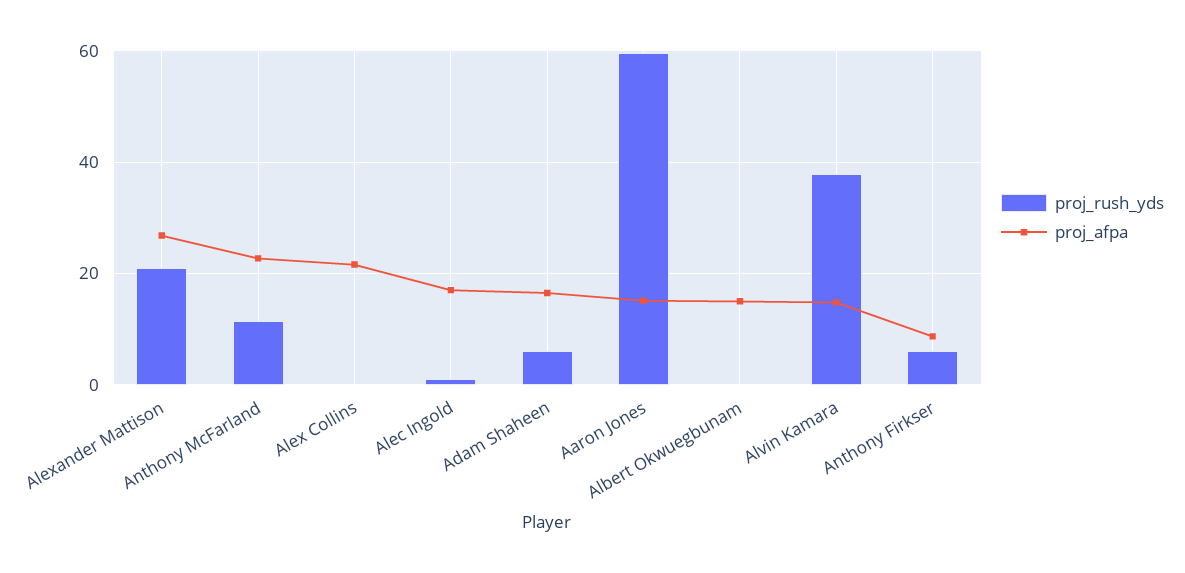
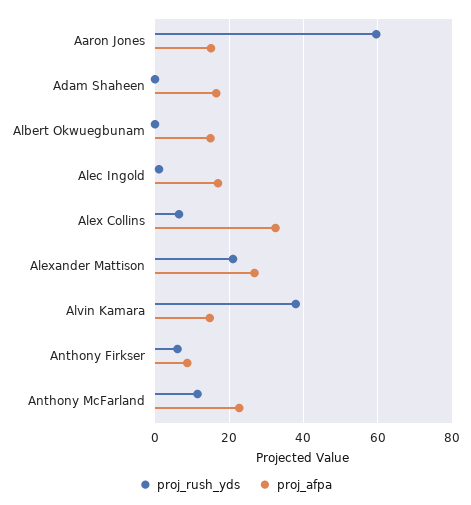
  {
    "proj_rush_yds": {
      "Alexander Mattison": 22,
      "Anthony McFarland": 12,
-     "Alex Collins": 0,
+     "Alex Collins": 6,
      "Alec Ingold": 2,
-     "Adam Shaheen": 6,
+     "Adam Shaheen": 0,
      "Aaron Jones": 60,
      "Albert Okwuegbunam": 0,
      "Alvin Kamara": 38,
      "Anthony Firkser": 6
    },
    "proj_afpa": {
      "Alexander Mattison": 26,
      "Anthony McFarland": 22,
-     "Alex Collins": 22,
+     "Alex Collins": 32,
      "Alec Ingold": 18,
      "Adam Shaheen": 16,
      "Aaron Jones": 16,
      "Albert Okwuegbunam": 16,
      "Alvin Kamara": 14,
      "Anthony Firkser": 8
    }
  }

